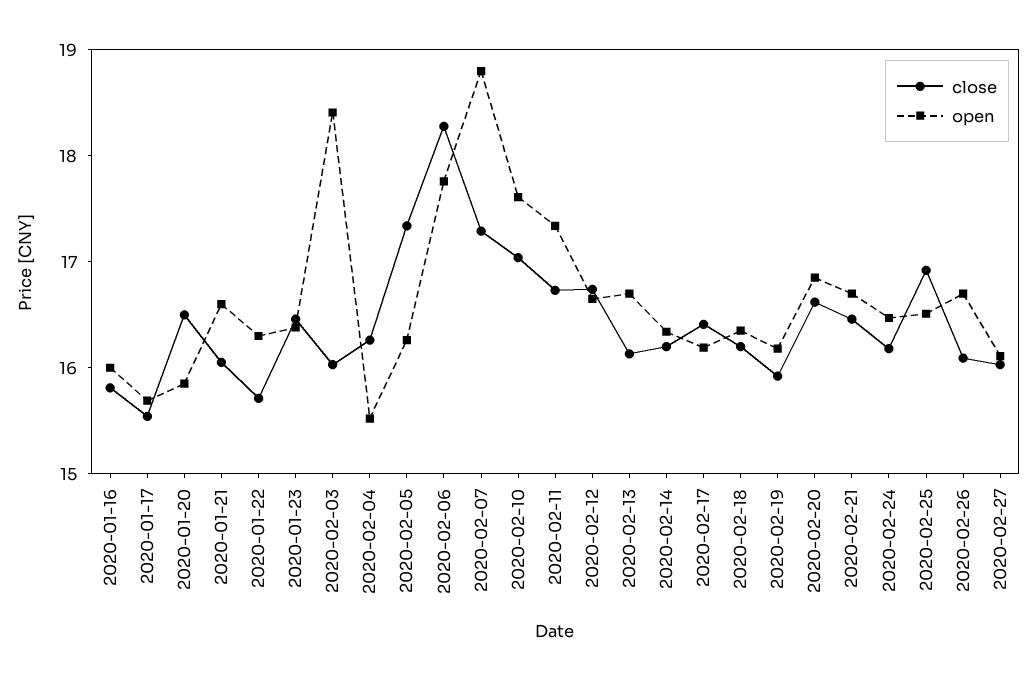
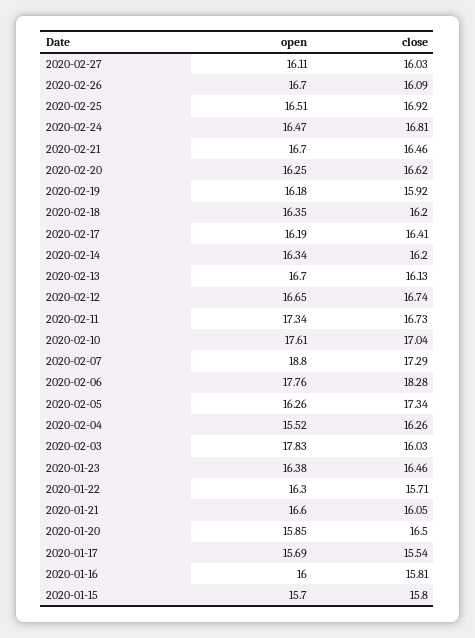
  {
    "close": {
      "2020-01-16": 15.81,
      "2020-01-17": 15.54,
      "2020-01-20": 16.5,
      "2020-01-21": 16.05,
      "2020-01-22": 15.71,
      "2020-01-23": 16.46,
      "2020-02-03": 16.03,
      "2020-02-04": 16.26,
      "2020-02-05": 17.34,
      "2020-02-06": 18.28,
      "2020-02-07": 17.29,
      "2020-02-10": 17.04,
      "2020-02-11": 16.73,
      "2020-02-12": 16.74,
      "2020-02-13": 16.13,
      "2020-02-14": 16.2,
      "2020-02-17": 16.41,
      "2020-02-18": 16.2,
      "2020-02-19": 15.92,
      "2020-02-20": 16.62,
      "2020-02-21": 16.46,
-     "2020-02-24": 16.2,
+     "2020-02-24": 16.81,
      "2020-02-25": 16.92,
      "2020-02-26": 16.09,
-     "2020-02-27": 16.03
+     "2020-02-27": 16.03,
+     "2020-01-15": 15.8
    },
    "open": {
      "2020-01-16": 16,
      "2020-01-17": 15.69,
      "2020-01-20": 15.85,
      "2020-01-21": 16.6,
      "2020-01-22": 16.3,
      "2020-01-23": 16.38,
-     "2020-02-03": 18.4,
+     "2020-02-03": 17.83,
      "2020-02-04": 15.52,
      "2020-02-05": 16.26,
      "2020-02-06": 17.76,
      "2020-02-07": 18.8,
      "2020-02-10": 17.61,
      "2020-02-11": 17.34,
      "2020-02-12": 16.65,
      "2020-02-13": 16.7,
      "2020-02-14": 16.34,
      "2020-02-17": 16.19,
      "2020-02-18": 16.35,
      "2020-02-19": 16.18,
-     "2020-02-20": 16.8,
+     "2020-02-20": 16.25,
      "2020-02-21": 16.7,
      "2020-02-24": 16.47,
      "2020-02-25": 16.51,
      "2020-02-26": 16.7,
-     "2020-02-27": 16.11
+     "2020-02-27": 16.11,
+     "2020-01-15": 15.7
    }
  }

